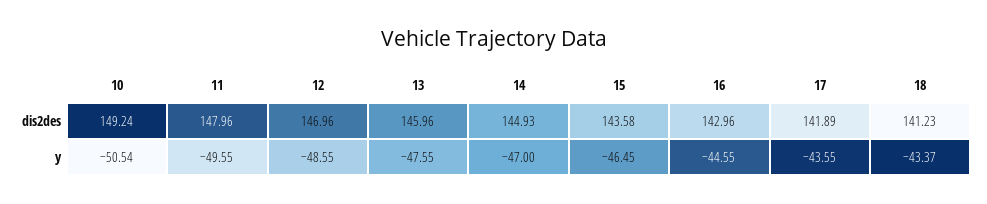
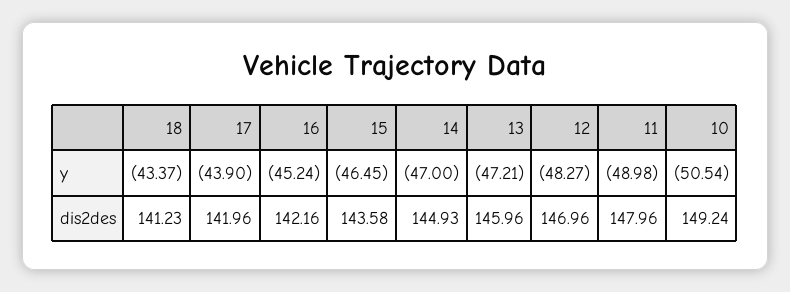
  {
    "10": {
      "dis2des": 149.24,
      "y": -50.54
    },
    "11": {
      "dis2des": 147.96,
-     "y": -49.55
+     "y": -48.98
    },
    "12": {
      "dis2des": 146.96,
-     "y": -48.55
+     "y": -48.27
    },
    "13": {
      "dis2des": 145.96,
-     "y": -47.55
+     "y": -47.21
    },
    "14": {
      "dis2des": 144.93,
      "y": -47
    },
    "15": {
      "dis2des": 143.58,
      "y": -46.45
    },
    "16": {
-     "dis2des": 142.96,
+     "dis2des": 142.16,
-     "y": -44.55
+     "y": -45.24
    },
    "17": {
-     "dis2des": 141.89,
+     "dis2des": 141.96,
-     "y": -43.55
+     "y": -43.9
    },
    "18": {
      "dis2des": 141.23,
      "y": -43.37
    }
  }

